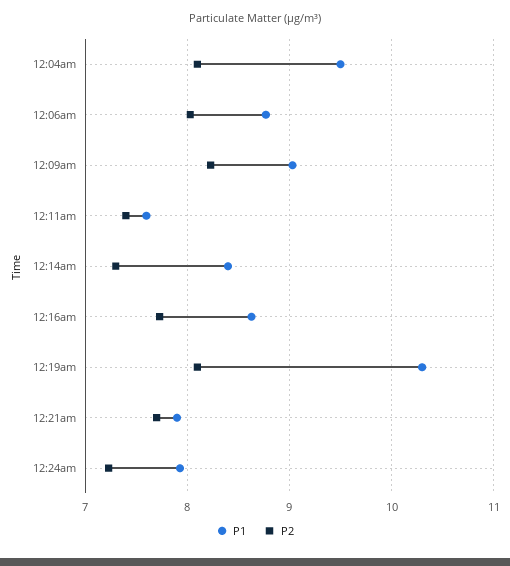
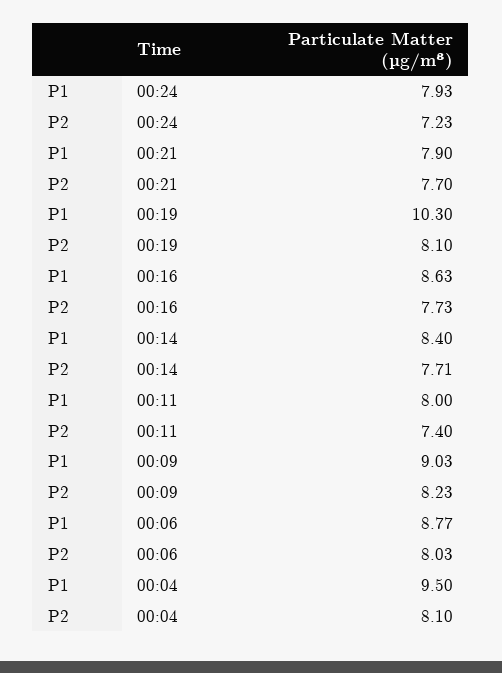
  {
    "P1": {
      "12:04am": 9.5,
      "12:06am": 8.77,
      "12:09am": 9.03,
-     "12:11am": 7.6,
+     "12:11am": 8,
      "12:14am": 8.4,
      "12:16am": 8.63,
      "12:19am": 10.3,
      "12:21am": 7.9,
      "12:24am": 7.93
    },
    "P2": {
      "12:04am": 8.1,
      "12:06am": 8.03,
      "12:09am": 8.23,
      "12:11am": 7.4,
-     "12:14am": 7.3,
+     "12:14am": 7.71,
      "12:16am": 7.73,
      "12:19am": 8.1,
      "12:21am": 7.7,
      "12:24am": 7.23
    }
  }

